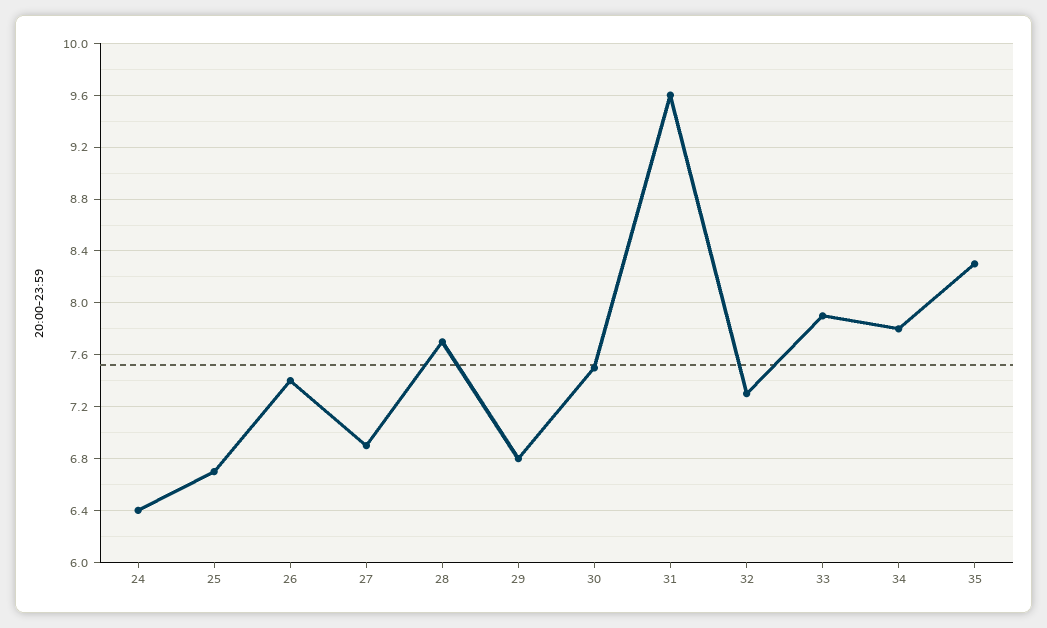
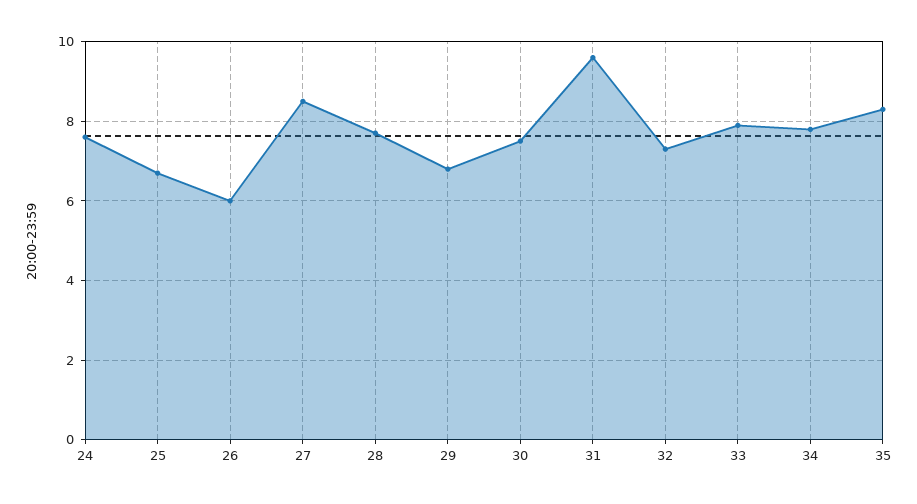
  {
-   "24": 6.4,
+   "24": 7.5,
    "25": 6.7,
-   "26": 7.4,
+   "26": 6,
-   "27": 6.9,
+   "27": 8.5,
    "28": 7.7,
    "29": 6.8,
    "30": 7.5,
    "31": 9.6,
    "32": 7.3,
    "33": 7.9,
    "34": 7.8,
    "35": 8.3
  }

